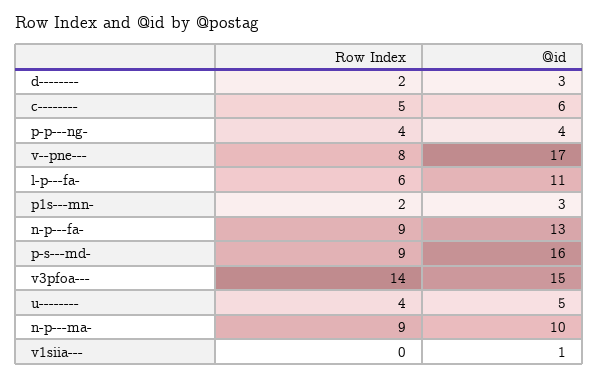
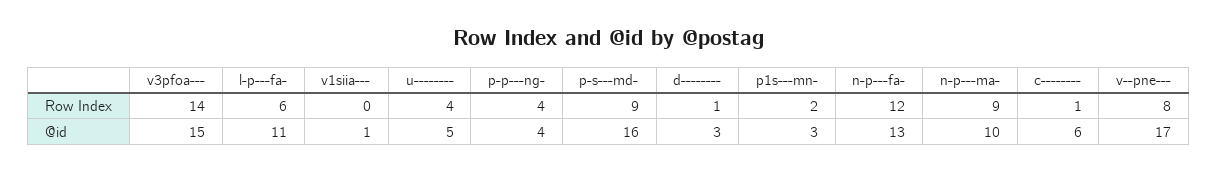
  {
    "Row Index": {
-     "d--------": 2,
+     "d--------": 1,
-     "c--------": 5,
+     "c--------": 1,
      "p-p---ng-": 4,
      "v--pne---": 8,
      "l-p---fa-": 6,
      "p1s---mn-": 2,
-     "n-p---fa-": 9,
+     "n-p---fa-": 12,
      "p-s---md-": 9,
      "v3pfoa---": 14,
      "u--------": 4,
      "n-p---ma-": 9,
      "v1siia---": 0
    },
    "@id": {
      "d--------": 3,
      "c--------": 6,
      "p-p---ng-": 4,
      "v--pne---": 17,
      "l-p---fa-": 11,
      "p1s---mn-": 3,
      "n-p---fa-": 13,
      "p-s---md-": 16,
      "v3pfoa---": 15,
      "u--------": 5,
      "n-p---ma-": 10,
      "v1siia---": 1
    }
  }

